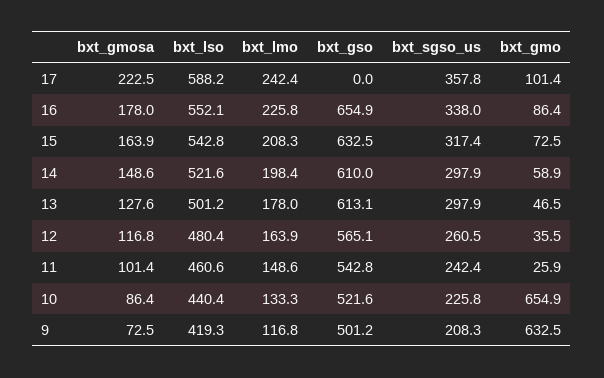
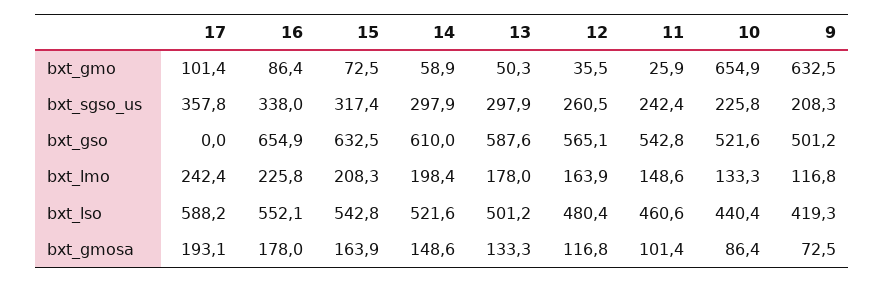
  {
    "bxt_gmosa": {
-     "17": 222.5,
+     "17": 193.1,
      "16": 178,
      "15": 163.9,
      "14": 148.6,
-     "13": 127.6,
+     "13": 133.3,
      "12": 116.8,
      "11": 101.4,
      "10": 86.4,
      "9": 72.5
    },
    "bxt_lso": {
      "17": 588.2,
      "16": 552.1,
      "15": 542.8,
      "14": 521.6,
      "13": 501.2,
      "12": 480.4,
      "11": 460.6,
      "10": 440.4,
      "9": 419.3
    },
    "bxt_lmo": {
      "17": 242.4,
      "16": 225.8,
      "15": 208.3,
      "14": 198.4,
      "13": 178,
      "12": 163.9,
      "11": 148.6,
      "10": 133.3,
      "9": 116.8
    },
    "bxt_gso": {
      "17": 0,
      "16": 654.9,
      "15": 632.5,
      "14": 610,
-     "13": 613.1,
+     "13": 587.6,
      "12": 565.1,
      "11": 542.8,
      "10": 521.6,
      "9": 501.2
    },
    "bxt_sgso_us": {
      "17": 357.8,
      "16": 338,
      "15": 317.4,
      "14": 297.9,
      "13": 297.9,
      "12": 260.5,
      "11": 242.4,
      "10": 225.8,
      "9": 208.3
    },
    "bxt_gmo": {
      "17": 101.4,
      "16": 86.4,
      "15": 72.5,
      "14": 58.9,
-     "13": 46.5,
+     "13": 50.3,
      "12": 35.5,
      "11": 25.9,
      "10": 654.9,
      "9": 632.5
    }
  }

